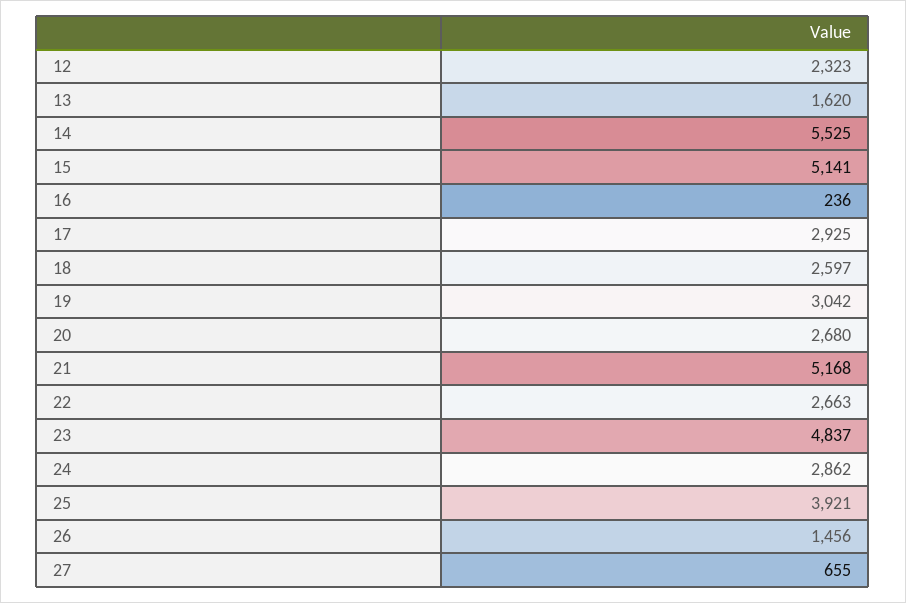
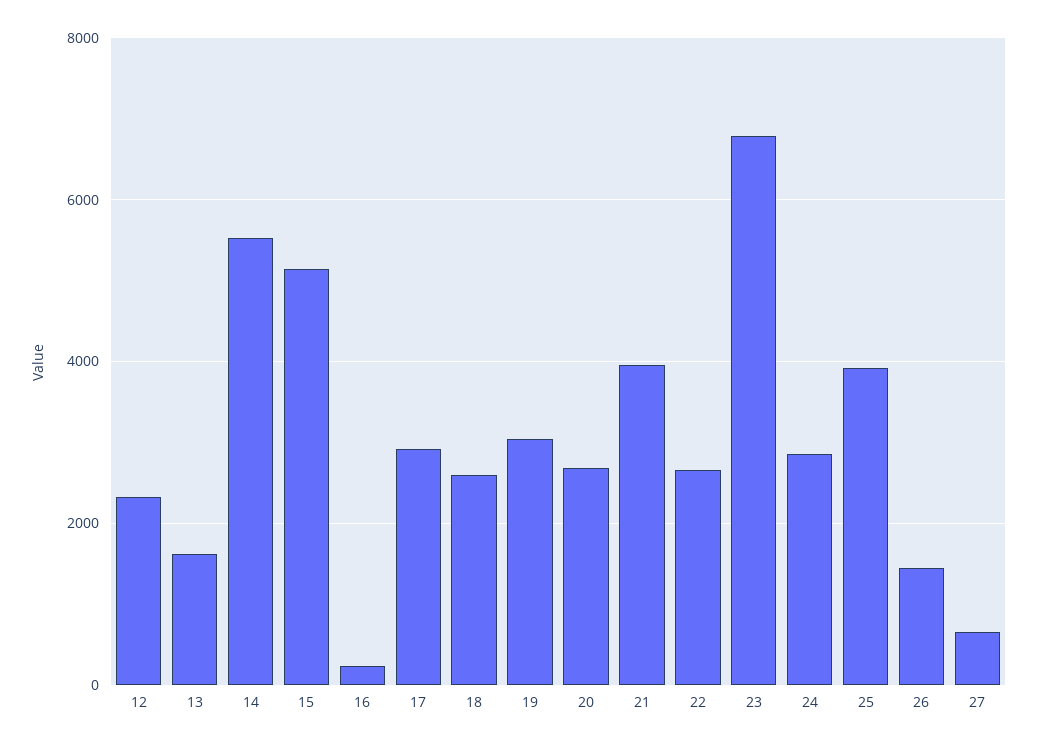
  {
    "12": 2323,
    "13": 1620,
    "14": 5525,
    "15": 5141,
    "16": 236,
    "17": 2925,
    "18": 2597,
    "19": 3042,
    "20": 2680,
-   "21": 5168,
+   "21": 4000,
    "22": 2663,
-   "23": 4837,
+   "23": 6800,
    "24": 2862,
    "25": 3921,
    "26": 1456,
    "27": 655
  }

